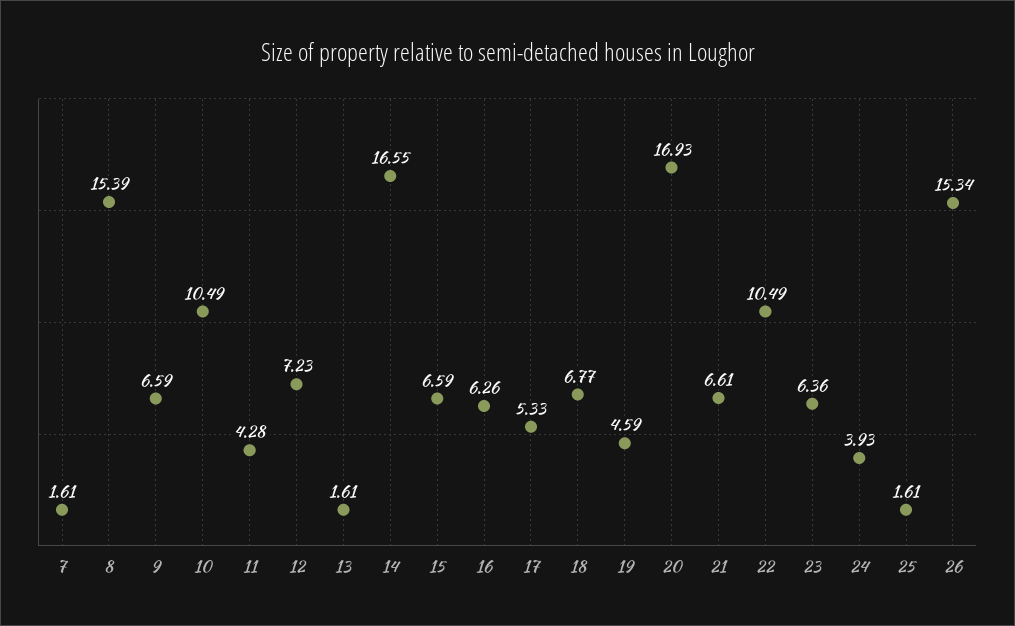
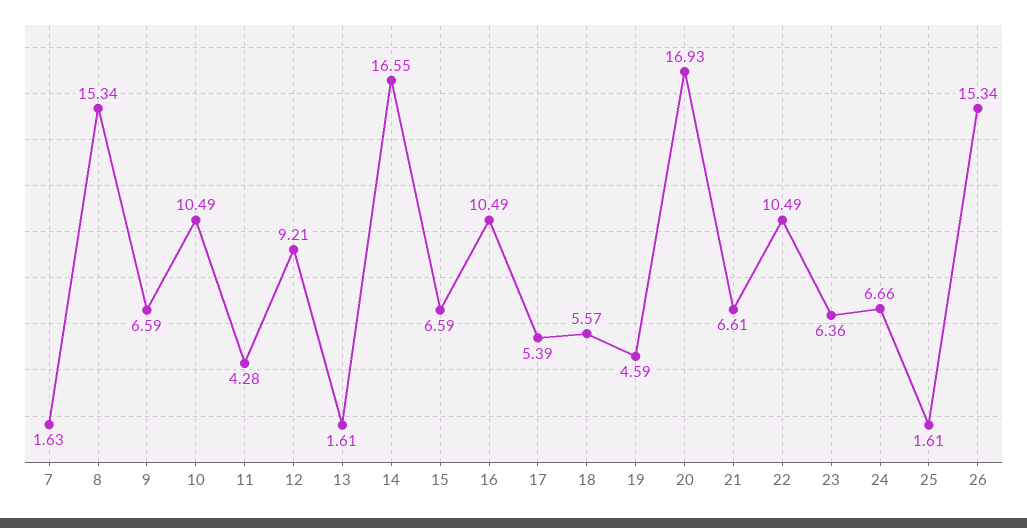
  {
-   "7": 1.61,
+   "7": 1.63,
-   "8": 15.39,
+   "8": 15.34,
    "9": 6.59,
    "10": 10.49,
    "11": 4.28,
-   "12": 7.23,
+   "12": 9.21,
    "13": 1.61,
    "14": 16.55,
    "15": 6.59,
-   "16": 6.26,
+   "16": 10.49,
-   "17": 5.33,
+   "17": 5.39,
-   "18": 6.77,
+   "18": 5.57,
    "19": 4.59,
    "20": 16.93,
    "21": 6.61,
    "22": 10.49,
    "23": 6.36,
-   "24": 3.93,
+   "24": 6.66,
    "25": 1.61,
    "26": 15.34
  }

